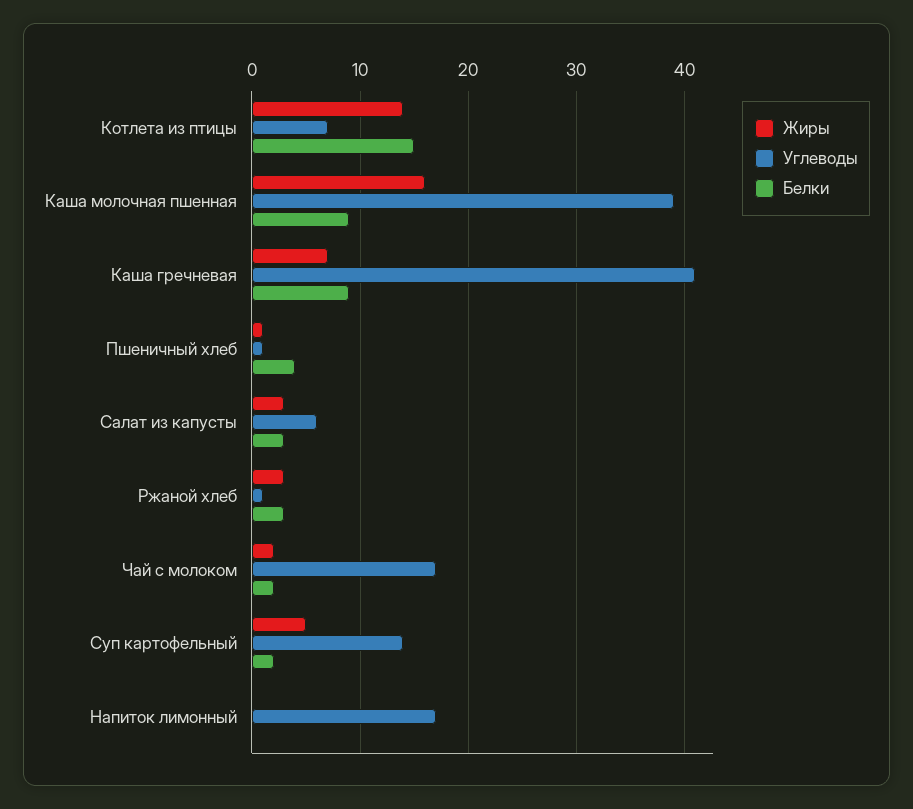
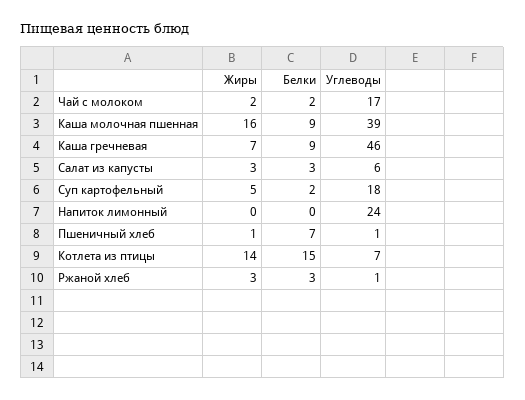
  {
    "Жиры": {
      "Котлета из птицы": 14,
      "Каша молочная пшенная": 16,
      "Каша гречневая": 7,
      "Пшеничный хлеб": 1,
      "Салат из капусты": 3,
      "Ржаной хлеб": 3,
      "Чай с молоком": 2,
      "Суп картофельный": 5,
      "Напиток лимонный": 0
    },
    "Углеводы": {
      "Котлета из птицы": 7,
      "Каша молочная пшенная": 39,
-     "Каша гречневая": 41,
+     "Каша гречневая": 46,
      "Пшеничный хлеб": 1,
      "Салат из капусты": 6,
      "Ржаной хлеб": 1,
      "Чай с молоком": 17,
-     "Суп картофельный": 14,
+     "Суп картофельный": 18,
-     "Напиток лимонный": 17
+     "Напиток лимонный": 24
    },
    "Белки": {
      "Котлета из птицы": 15,
      "Каша молочная пшенная": 9,
      "Каша гречневая": 9,
-     "Пшеничный хлеб": 4,
+     "Пшеничный хлеб": 7,
      "Салат из капусты": 3,
      "Ржаной хлеб": 3,
      "Чай с молоком": 2,
      "Суп картофельный": 2,
      "Напиток лимонный": 0
    }
  }

